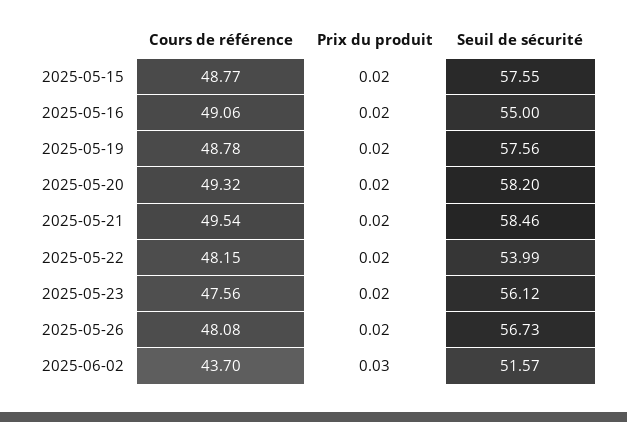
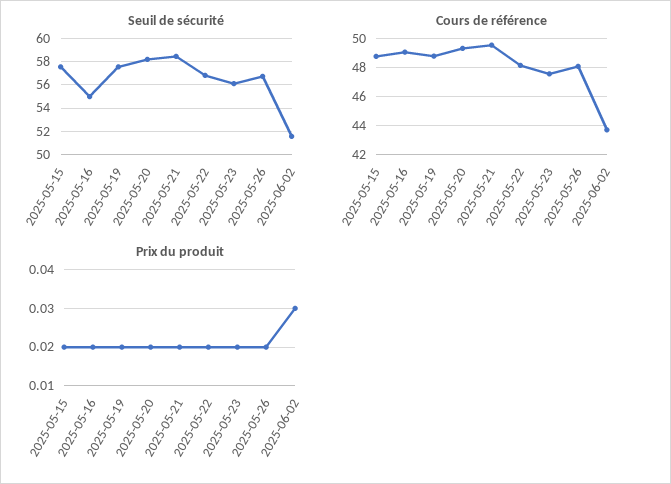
  {
    "Cours de référence": {
      "2025-05-15": 48.77,
      "2025-05-16": 49.06,
      "2025-05-19": 48.78,
      "2025-05-20": 49.32,
      "2025-05-21": 49.54,
      "2025-05-22": 48.15,
      "2025-05-23": 47.56,
      "2025-05-26": 48.08,
      "2025-06-02": 43.7
    },
    "Prix du produit": {
      "2025-05-15": 0.02,
      "2025-05-16": 0.02,
      "2025-05-19": 0.02,
      "2025-05-20": 0.02,
      "2025-05-21": 0.02,
      "2025-05-22": 0.02,
      "2025-05-23": 0.02,
      "2025-05-26": 0.02,
      "2025-06-02": 0.03
    },
    "Seuil de sécurité": {
      "2025-05-15": 57.55,
      "2025-05-16": 55,
      "2025-05-19": 57.56,
      "2025-05-20": 58.2,
      "2025-05-21": 58.46,
-     "2025-05-22": 53.99,
+     "2025-05-22": 57,
      "2025-05-23": 56.12,
      "2025-05-26": 56.73,
      "2025-06-02": 51.57
    }
  }

